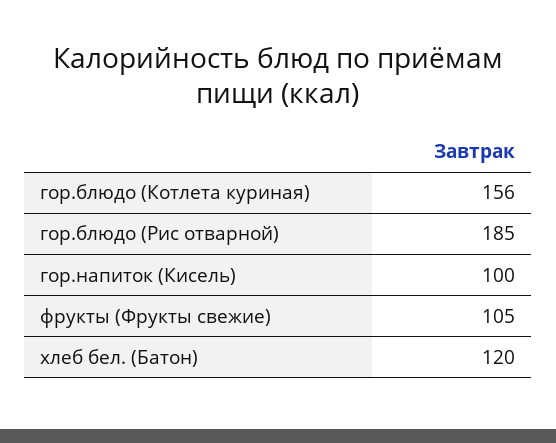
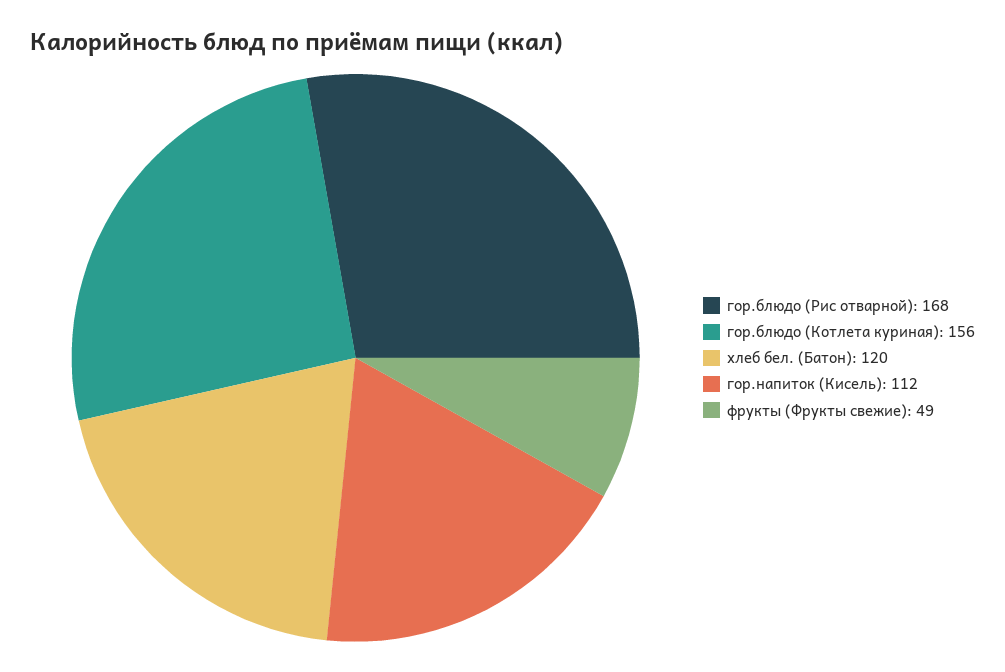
  {
    "гор.блюдо (Котлета куриная)": 156,
-   "гор.блюдо (Рис отварной)": 185,
+   "гор.блюдо (Рис отварной)": 168,
-   "гор.напиток (Кисель)": 100,
+   "гор.напиток (Кисель)": 112,
-   "фрукты (Фрукты свежие)": 105,
+   "фрукты (Фрукты свежие)": 49,
    "хлеб бел. (Батон)": 120
  }

